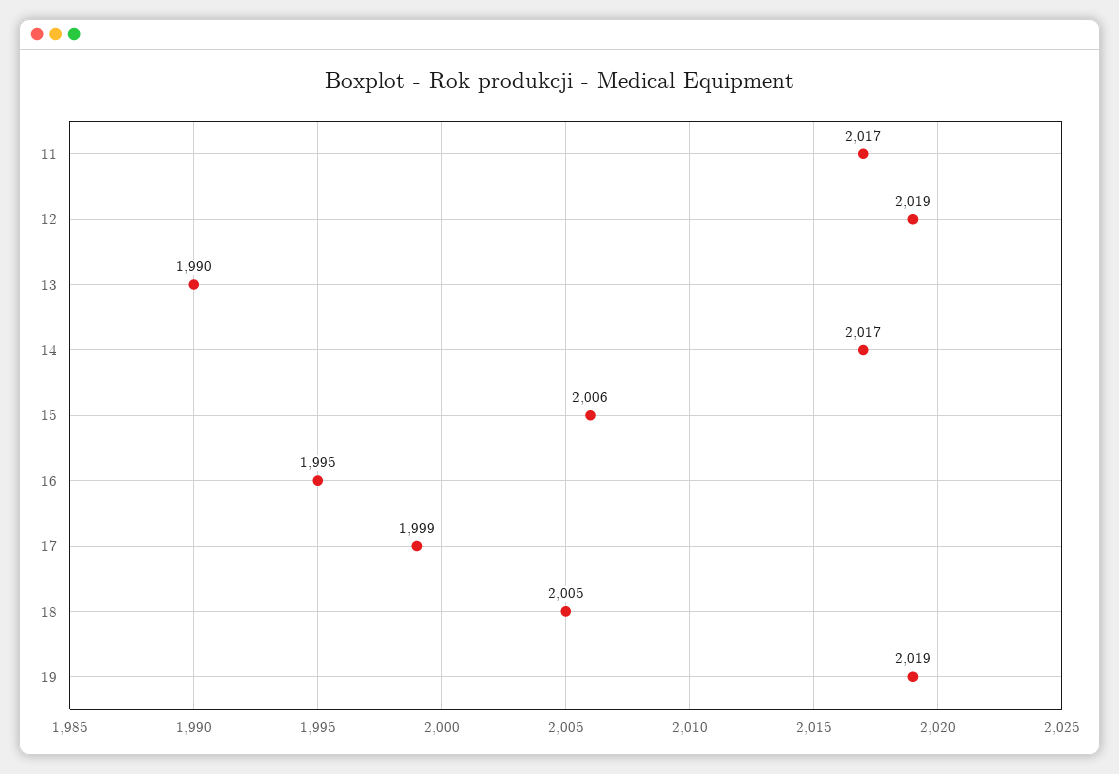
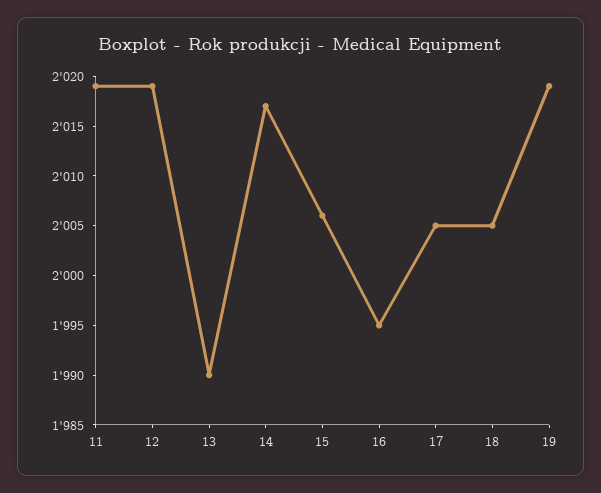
  {
-   "11": 2017,
+   "11": 2019,
    "12": 2019,
    "13": 1990,
    "14": 2017,
    "15": 2006,
    "16": 1995,
-   "17": 1999,
+   "17": 2005,
    "18": 2005,
    "19": 2019
  }

